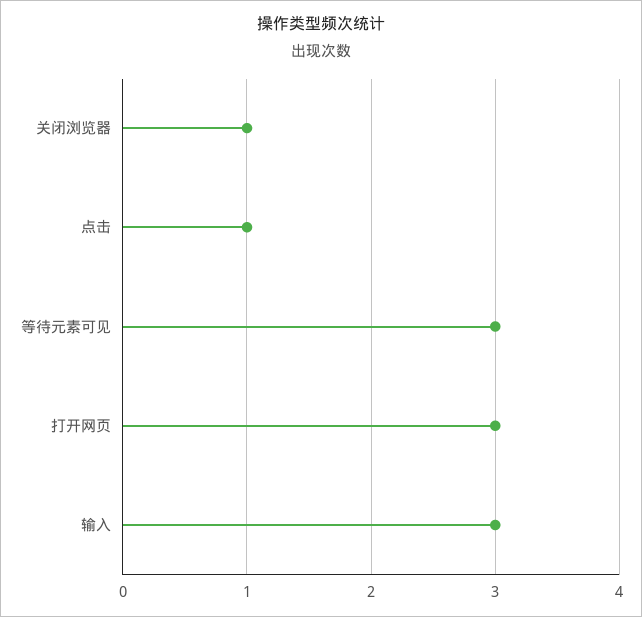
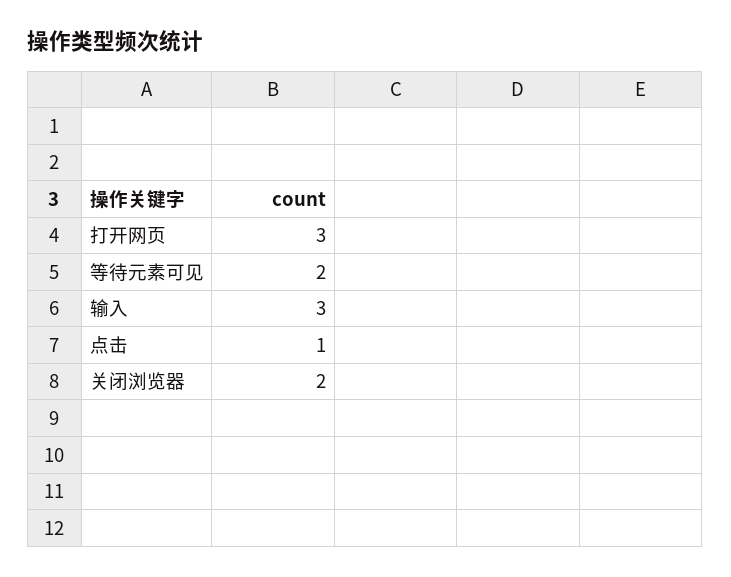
  {
-   "关闭浏览器": 1,
+   "关闭浏览器": 2,
    "点击": 1,
-   "等待元素可见": 3,
+   "等待元素可见": 2,
    "打开网页": 3,
    "输入": 3
  }

